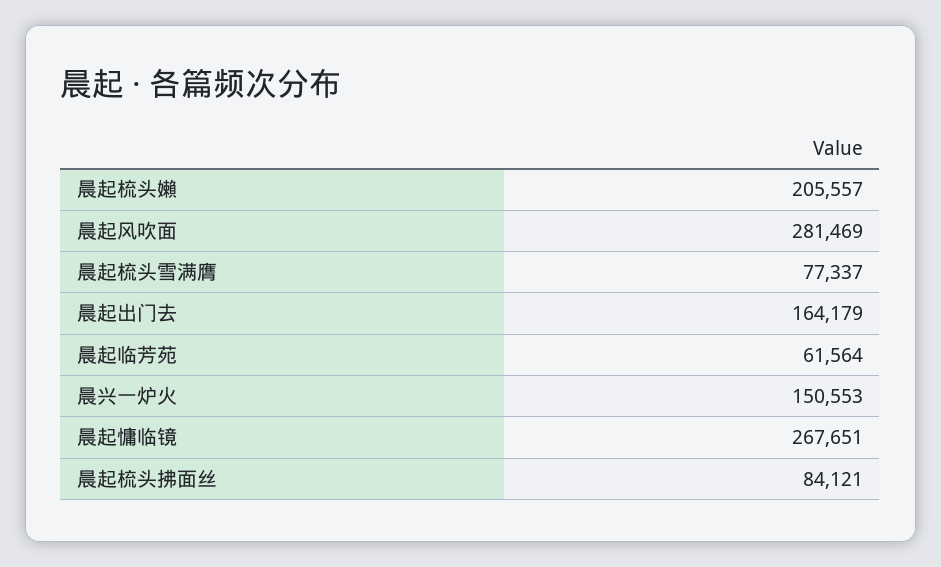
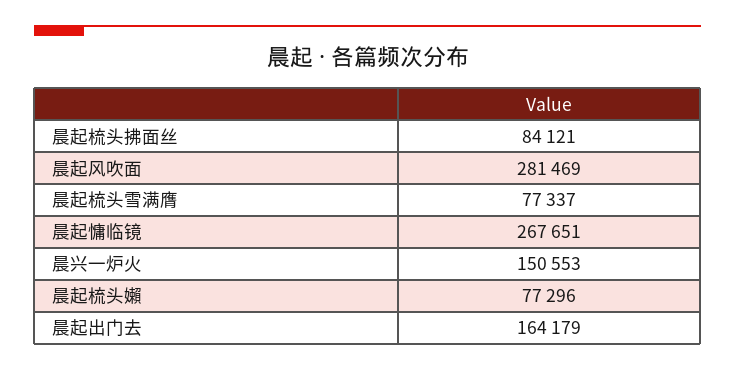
  {
-   "晨起梳头嬾": 205557,
+   "晨起梳头嬾": 77296,
    "晨起风吹面": 281469,
    "晨起梳头雪满膺": 77337,
    "晨起出门去": 164179,
-   "晨起临芳苑": 61564,
    "晨兴一炉火": 150553,
    "晨起慵临镜": 267651,
    "晨起梳头拂面丝": 84121
  }

